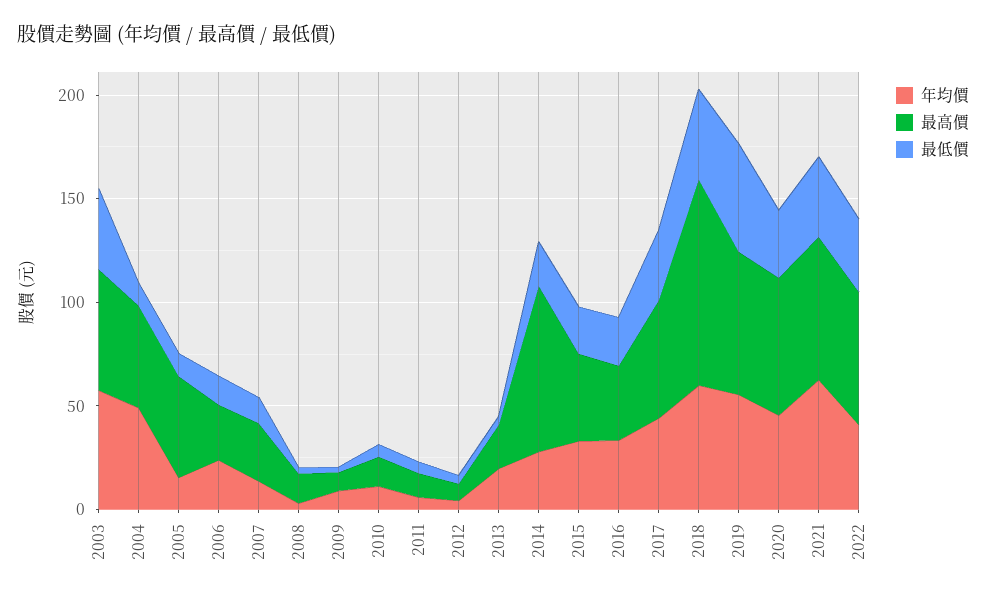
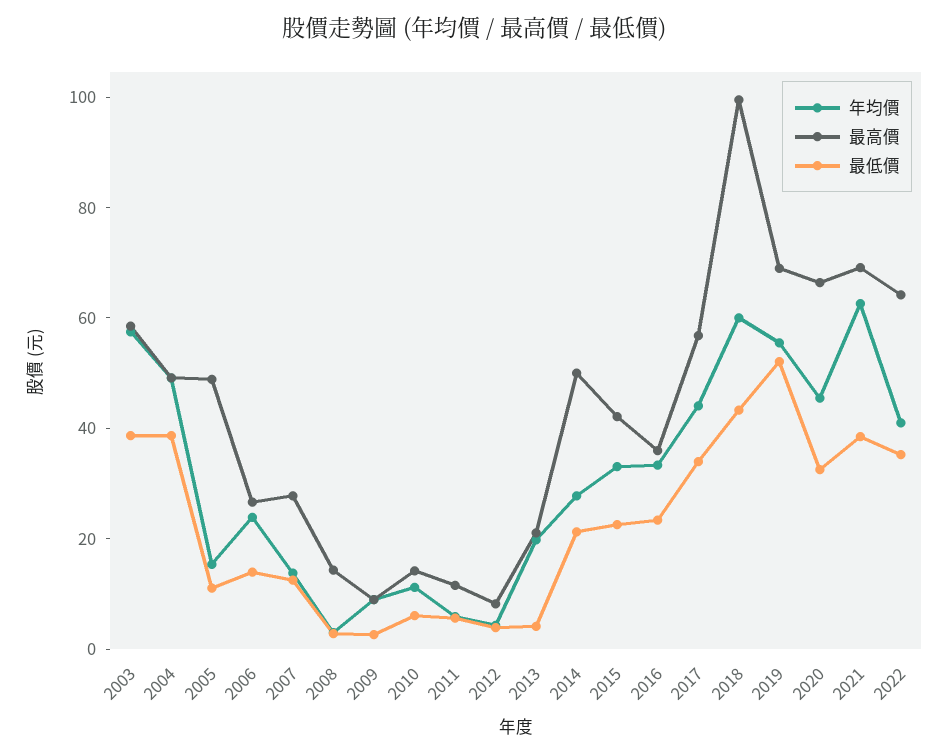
  {
    "年均價": {
      "2003": 60,
      "2004": 50,
      "2005": 15,
      "2006": 25,
      "2007": 15,
      "2008": 5,
      "2009": 10,
      "2010": 10,
      "2011": 5,
      "2012": 5,
      "2013": 20,
      "2014": 30,
      "2015": 35,
      "2016": 35,
      "2017": 45,
      "2018": 60,
      "2019": 55,
      "2020": 45,
      "2021": 65,
      "2022": 40
    },
    "最高價": {
      "2003": 60,
      "2004": 50,
      "2005": 50,
      "2006": 25,
      "2007": 30,
      "2008": 15,
      "2009": 10,
      "2010": 15,
      "2011": 10,
      "2012": 10,
      "2013": 20,
-     "2014": 80,
+     "2014": 50,
      "2015": 40,
      "2016": 35,
      "2017": 55,
      "2018": 100,
      "2019": 70,
      "2020": 65,
      "2021": 70,
      "2022": 65
    },
    "最低價": {
      "2003": 40,
-     "2004": 10,
+     "2004": 40,
      "2005": 10,
      "2006": 15,
      "2007": 15,
      "2008": 5,
      "2009": 5,
      "2010": 5,
      "2011": 5,
      "2012": 5,
      "2013": 5,
      "2014": 20,
      "2015": 25,
      "2016": 25,
      "2017": 35,
      "2018": 45,
      "2019": 50,
      "2020": 35,
      "2021": 40,
      "2022": 35
    }
  }

